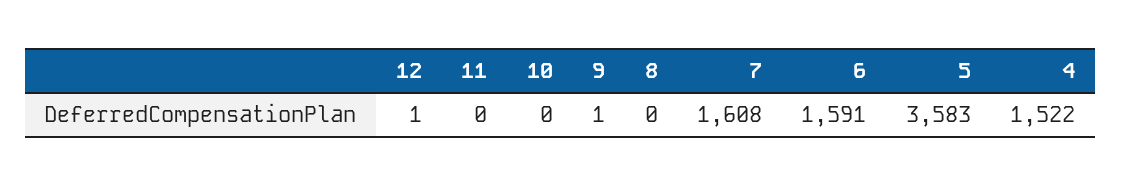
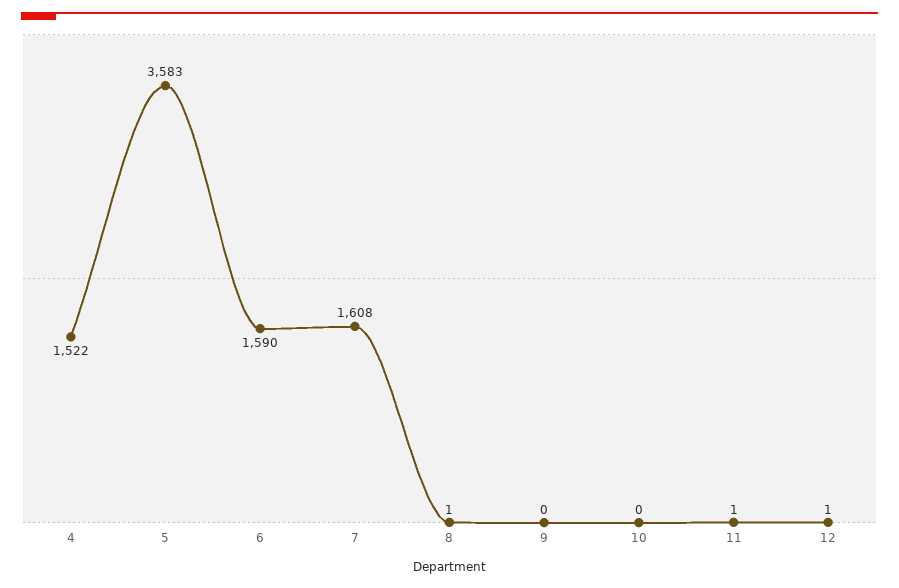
  {
    "12": 1,
-   "11": 0,
+   "11": 1,
    "10": 0,
-   "9": 1,
+   "9": 0,
-   "8": 0,
+   "8": 1,
    "7": 1608,
-   "6": 1591,
+   "6": 1590,
    "5": 3583,
    "4": 1522
  }

